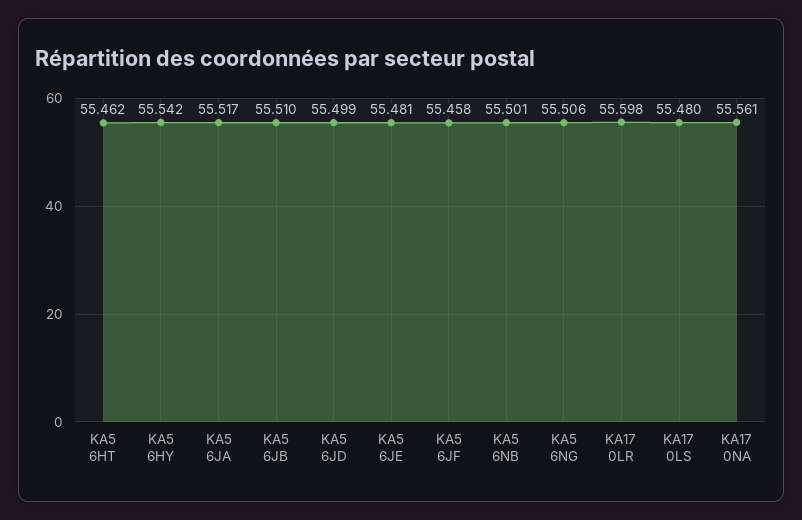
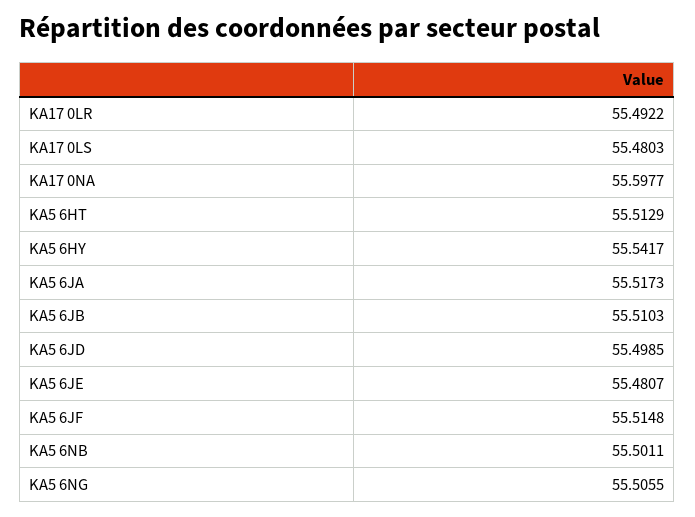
  {
-   "KA5 6HT": 55.462,
+   "KA5 6HT": 55.5129,
    "KA5 6HY": 55.5417,
    "KA5 6JA": 55.5173,
    "KA5 6JB": 55.5103,
    "KA5 6JD": 55.4985,
    "KA5 6JE": 55.4807,
-   "KA5 6JF": 55.458,
+   "KA5 6JF": 55.5148,
    "KA5 6NB": 55.5011,
    "KA5 6NG": 55.5055,
-   "KA17 0LR": 55.598,
+   "KA17 0LR": 55.4922,
    "KA17 0LS": 55.4803,
-   "KA17 0NA": 55.561
+   "KA17 0NA": 55.5977
  }

